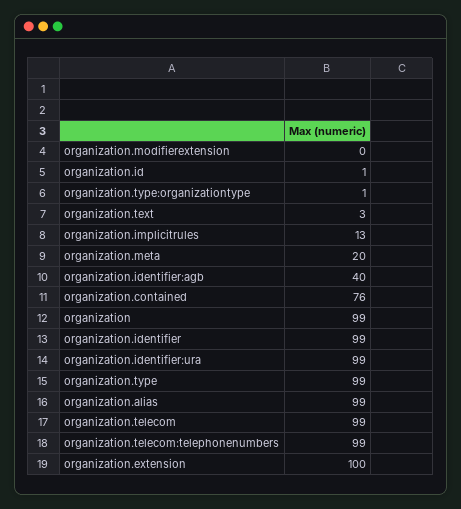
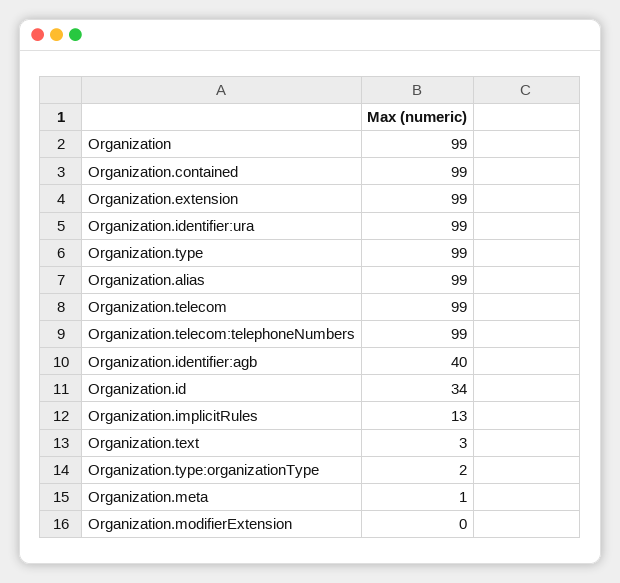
  {
    "organization.modifierextension": 0,
-   "organization.id": 1,
+   "organization.id": 34,
-   "organization.type:organizationtype": 1,
+   "organization.type:organizationtype": 2,
    "organization.text": 3,
    "organization.implicitrules": 13,
-   "organization.meta": 20,
+   "organization.meta": 1,
    "organization.identifier:agb": 40,
-   "organization.contained": 76,
+   "organization.contained": 99,
    "organization": 99,
-   "organization.identifier": 99,
    "organization.identifier:ura": 99,
    "organization.type": 99,
    "organization.alias": 99,
    "organization.telecom": 99,
    "organization.telecom:telephonenumbers": 99,
-   "organization.extension": 100
+   "organization.extension": 99
  }

